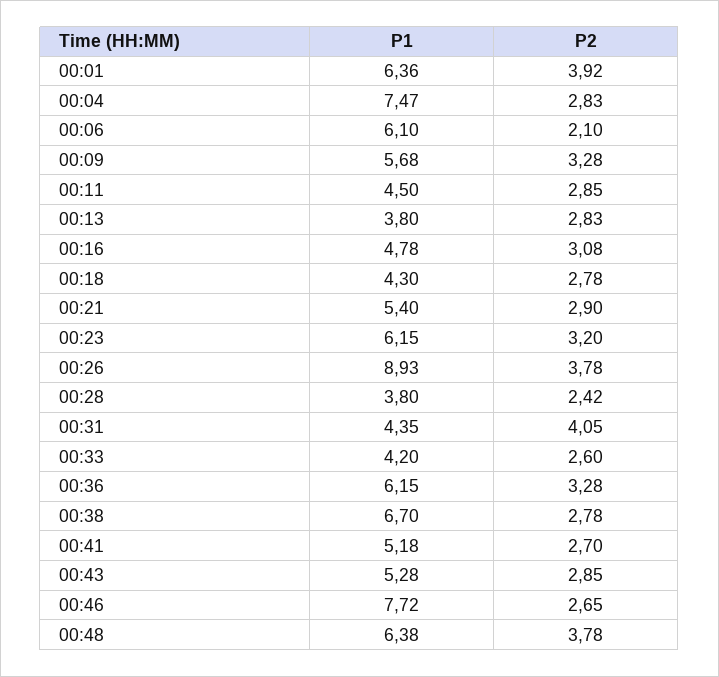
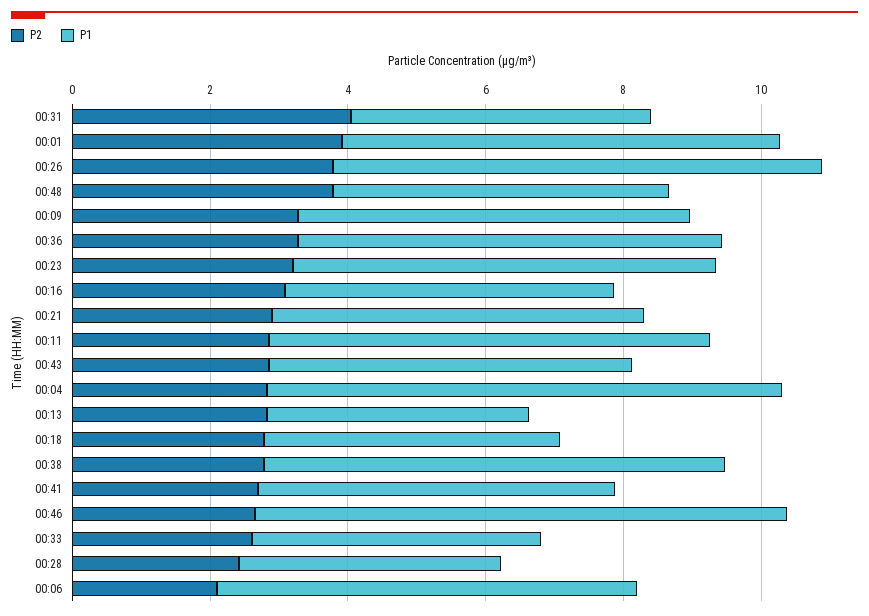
  {
    "P1": {
      "00:01": 6.36,
      "00:04": 7.47,
      "00:06": 6.1,
      "00:09": 5.68,
-     "00:11": 4.5,
+     "00:11": 6.5,
      "00:13": 3.8,
      "00:16": 4.78,
      "00:18": 4.3,
      "00:21": 5.4,
      "00:23": 6.15,
-     "00:26": 8.93,
+     "00:26": 7,
      "00:28": 3.8,
      "00:31": 4.35,
      "00:33": 4.2,
      "00:36": 6.15,
      "00:38": 6.7,
      "00:41": 5.18,
      "00:43": 5.28,
      "00:46": 7.72,
-     "00:48": 6.38
+     "00:48": 5
    },
    "P2": {
      "00:01": 3.92,
      "00:04": 2.83,
      "00:06": 2.1,
      "00:09": 3.28,
      "00:11": 2.85,
      "00:13": 2.83,
      "00:16": 3.08,
      "00:18": 2.78,
      "00:21": 2.9,
      "00:23": 3.2,
      "00:26": 3.78,
      "00:28": 2.42,
      "00:31": 4.05,
      "00:33": 2.6,
      "00:36": 3.28,
      "00:38": 2.78,
      "00:41": 2.7,
      "00:43": 2.85,
      "00:46": 2.65,
      "00:48": 3.78
    }
  }

